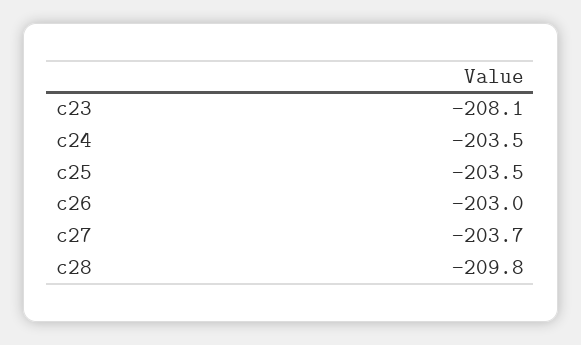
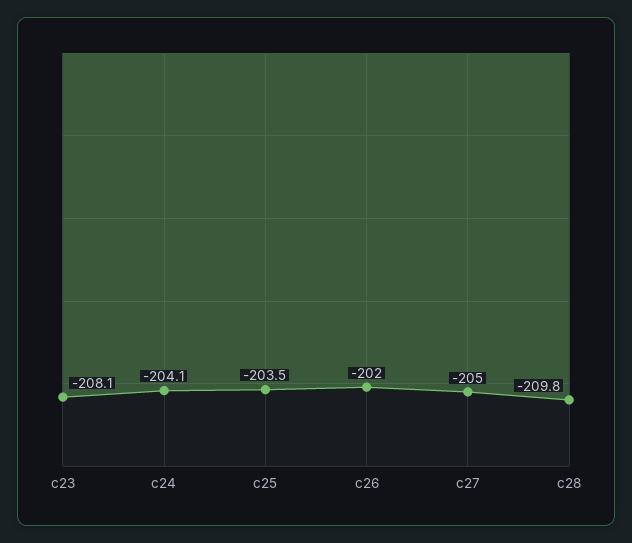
  {
    "c23": -208.1,
-   "c24": -203.5,
+   "c24": -204.1,
    "c25": -203.5,
-   "c26": -203,
+   "c26": -202,
-   "c27": -203.7,
+   "c27": -205,
    "c28": -209.8
  }

